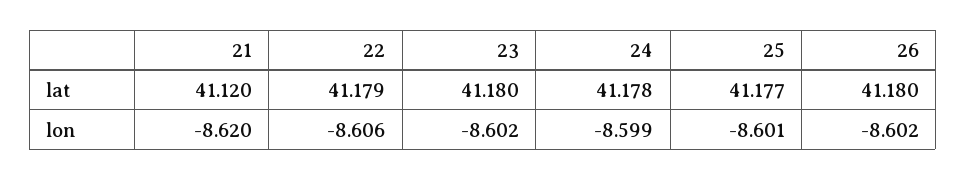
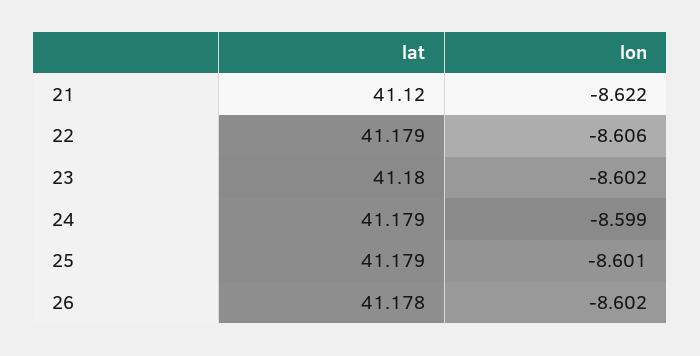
  {
    "21": {
      "lat": 41.12,
-     "lon": -8.62
+     "lon": -8.622
    },
    "22": {
      "lat": 41.179,
      "lon": -8.606
    },
    "23": {
      "lat": 41.18,
      "lon": -8.602
    },
    "24": {
-     "lat": 41.178,
+     "lat": 41.179,
      "lon": -8.599
    },
    "25": {
-     "lat": 41.177,
+     "lat": 41.179,
      "lon": -8.601
    },
    "26": {
-     "lat": 41.18,
+     "lat": 41.178,
      "lon": -8.602
    }
  }

